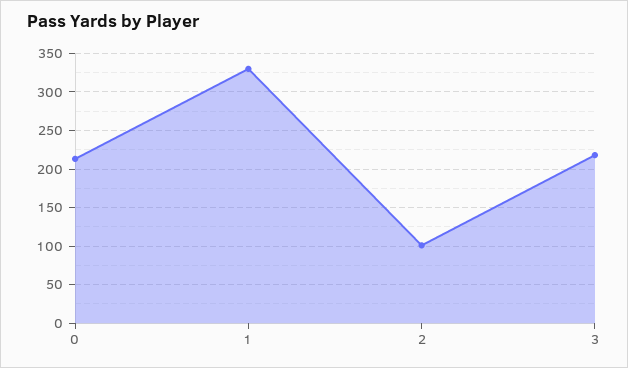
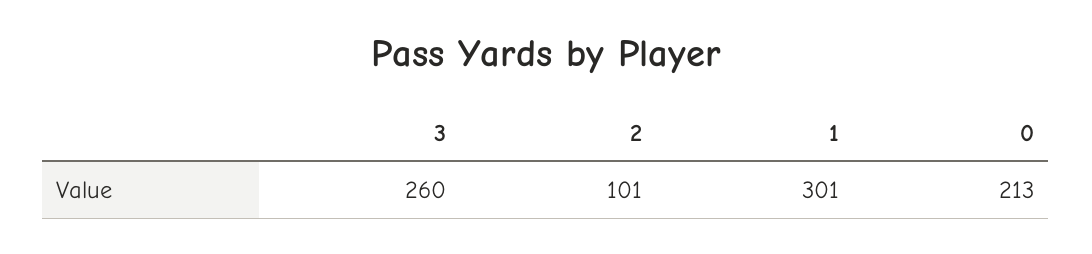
  {
    "0": 213,
-   "1": 330,
+   "1": 301,
    "2": 101,
-   "3": 220
+   "3": 260
  }

